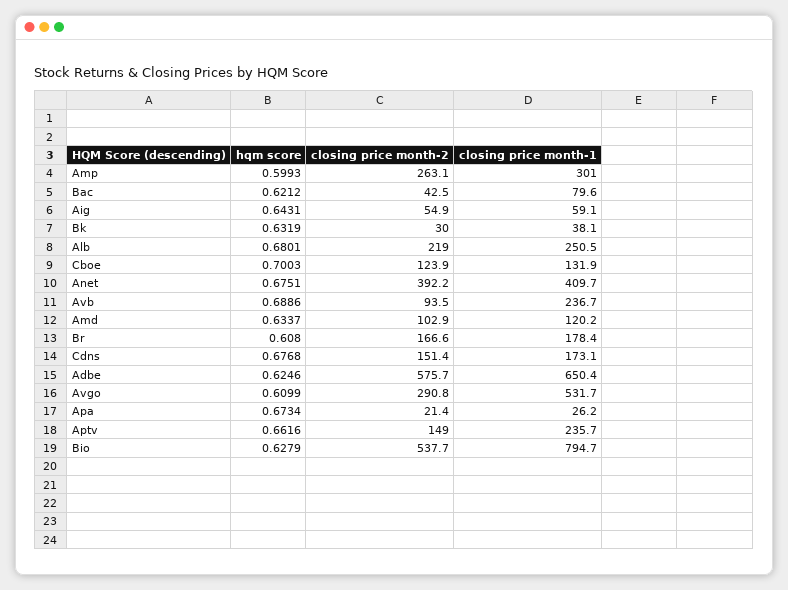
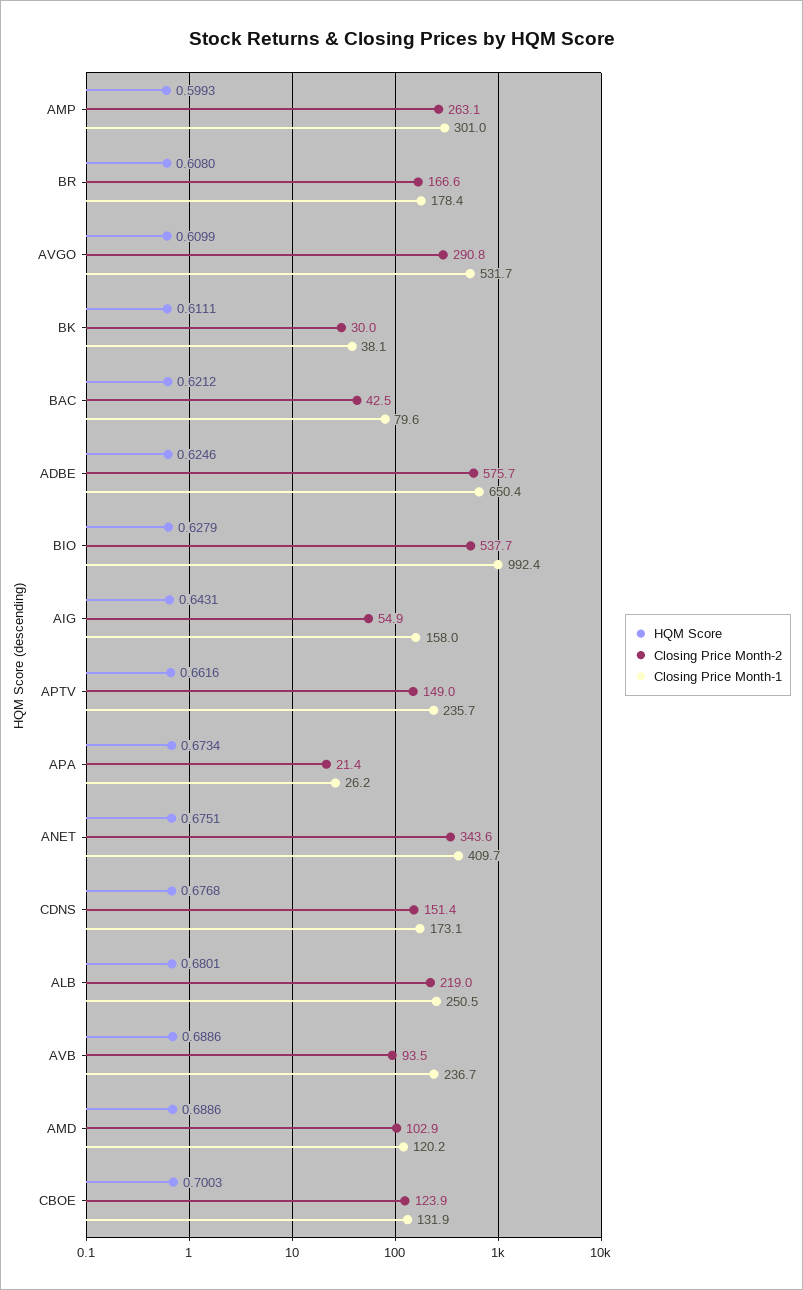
  {
    "hqm score": {
      "Amp": 0.5993,
      "Bac": 0.6212,
      "Aig": 0.6431,
-     "Bk": 0.6319,
+     "Bk": 0.6111,
      "Alb": 0.6801,
      "Cboe": 0.7003,
      "Anet": 0.6751,
      "Avb": 0.6886,
-     "Amd": 0.6337,
+     "Amd": 0.6886,
      "Br": 0.608,
      "Cdns": 0.6768,
      "Adbe": 0.6246,
      "Avgo": 0.6099,
      "Apa": 0.6734,
      "Aptv": 0.6616,
      "Bio": 0.6279
    },
    "closing price month-2": {
      "Amp": 263.1,
      "Bac": 42.5,
      "Aig": 54.9,
      "Bk": 30,
      "Alb": 219,
      "Cboe": 123.9,
-     "Anet": 392.2,
+     "Anet": 343.6,
      "Avb": 93.5,
      "Amd": 102.9,
      "Br": 166.6,
      "Cdns": 151.4,
      "Adbe": 575.7,
      "Avgo": 290.8,
      "Apa": 21.4,
      "Aptv": 149,
      "Bio": 537.7
    },
    "closing price month-1": {
      "Amp": 301,
      "Bac": 79.6,
-     "Aig": 59.1,
+     "Aig": 158,
      "Bk": 38.1,
      "Alb": 250.5,
      "Cboe": 131.9,
      "Anet": 409.7,
      "Avb": 236.7,
      "Amd": 120.2,
      "Br": 178.4,
      "Cdns": 173.1,
      "Adbe": 650.4,
      "Avgo": 531.7,
      "Apa": 26.2,
      "Aptv": 235.7,
-     "Bio": 794.7
+     "Bio": 992.4
    }
  }

